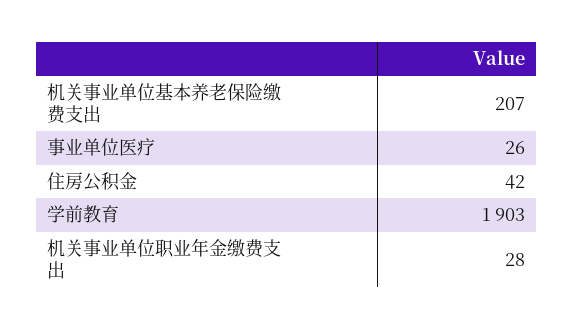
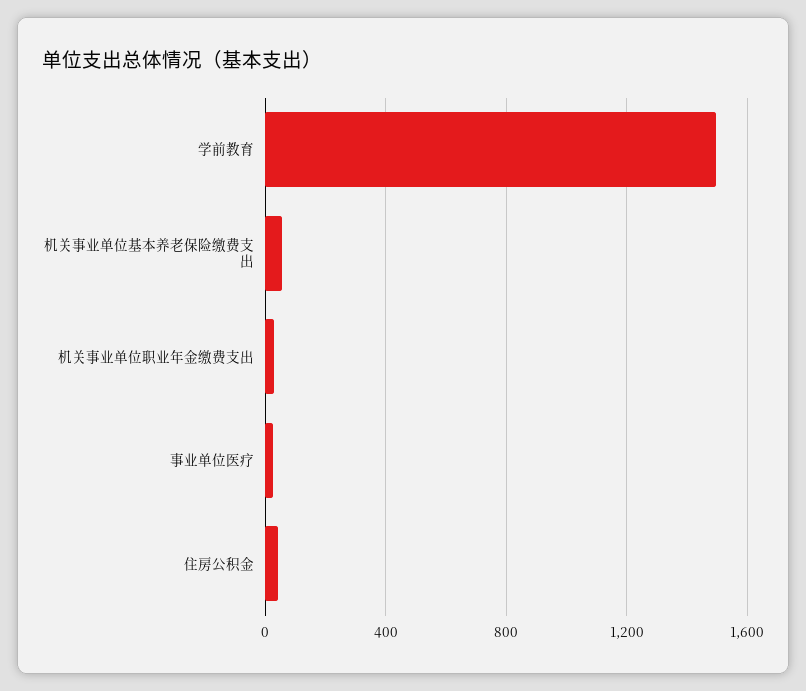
  {
-   "机关事业单位基本养老保险缴费支出": 207,
+   "机关事业单位基本养老保险缴费支出": 50,
    "事业单位医疗": 26,
    "住房公积金": 42,
-   "学前教育": 1903,
+   "学前教育": 1500,
    "机关事业单位职业年金缴费支出": 28
  }

